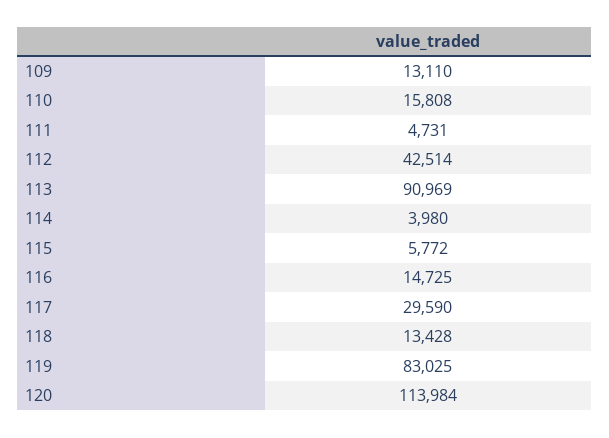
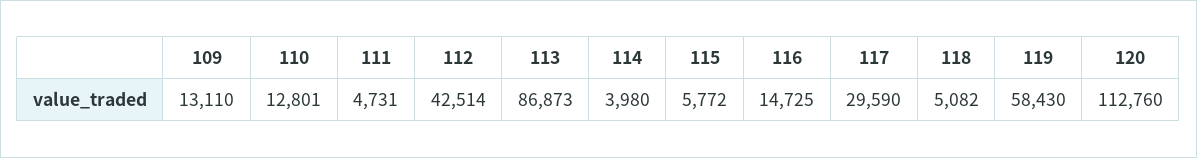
  {
    "109": 13110,
-   "110": 15808,
+   "110": 12801,
    "111": 4731,
    "112": 42514,
-   "113": 90969,
+   "113": 86873,
    "114": 3980,
    "115": 5772,
    "116": 14725,
    "117": 29590,
-   "118": 13428,
+   "118": 5082,
-   "119": 83025,
+   "119": 58430,
-   "120": 113984
+   "120": 112760
  }

